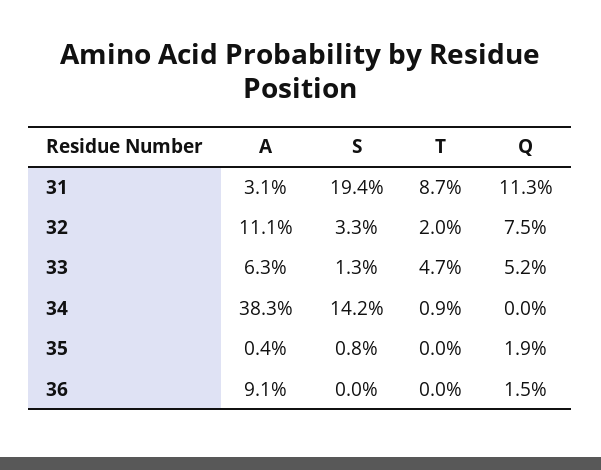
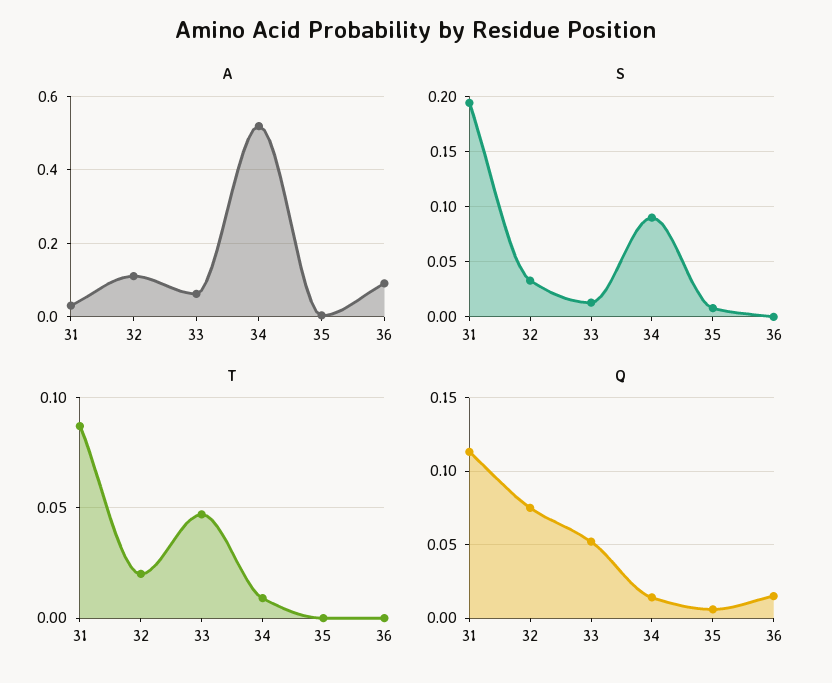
  {
    "A": {
      "31": 0.031,
      "32": 0.111,
      "33": 0.063,
-     "34": 0.383,
+     "34": 0.52,
      "35": 0.004,
      "36": 0.091
    },
    "S": {
      "31": 0.194,
      "32": 0.033,
      "33": 0.013,
-     "34": 0.142,
+     "34": 0.09,
      "35": 0.008,
      "36": 0
    },
    "T": {
      "31": 0.087,
      "32": 0.02,
      "33": 0.047,
      "34": 0.009,
      "35": 0,
      "36": 0
    },
    "Q": {
      "31": 0.113,
      "32": 0.075,
      "33": 0.052,
-     "34": 0,
+     "34": 0.015,
-     "35": 0.019,
+     "35": 0.005,
      "36": 0.015
    }
  }

